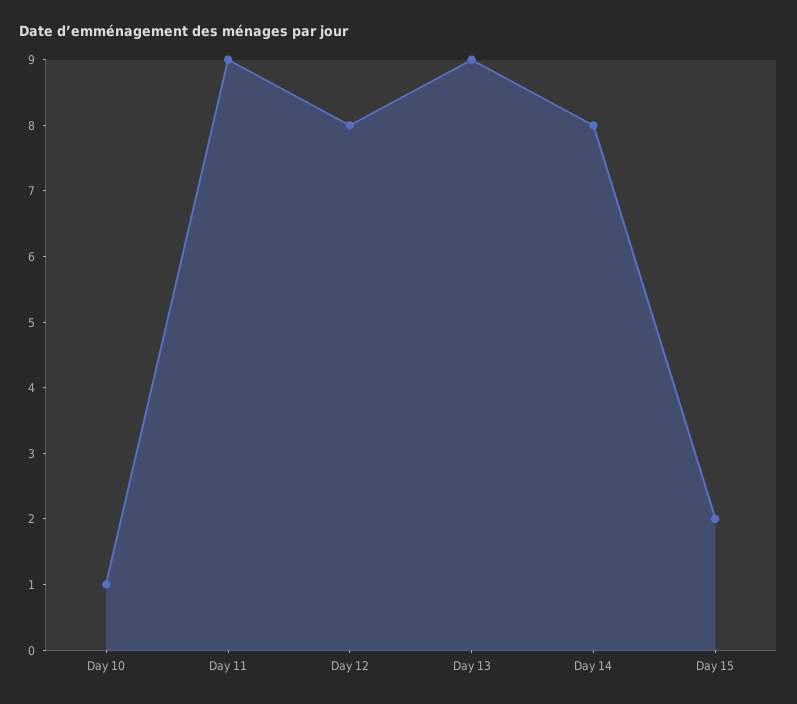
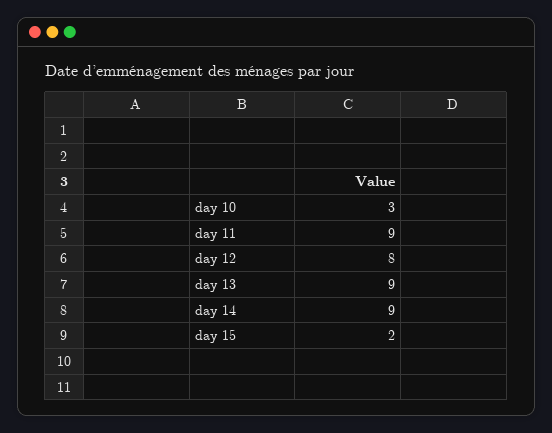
  {
-   "Day 10": 1,
+   "Day 10": 3,
    "Day 11": 9,
    "Day 12": 8,
    "Day 13": 9,
-   "Day 14": 8,
+   "Day 14": 9,
    "Day 15": 2
  }

